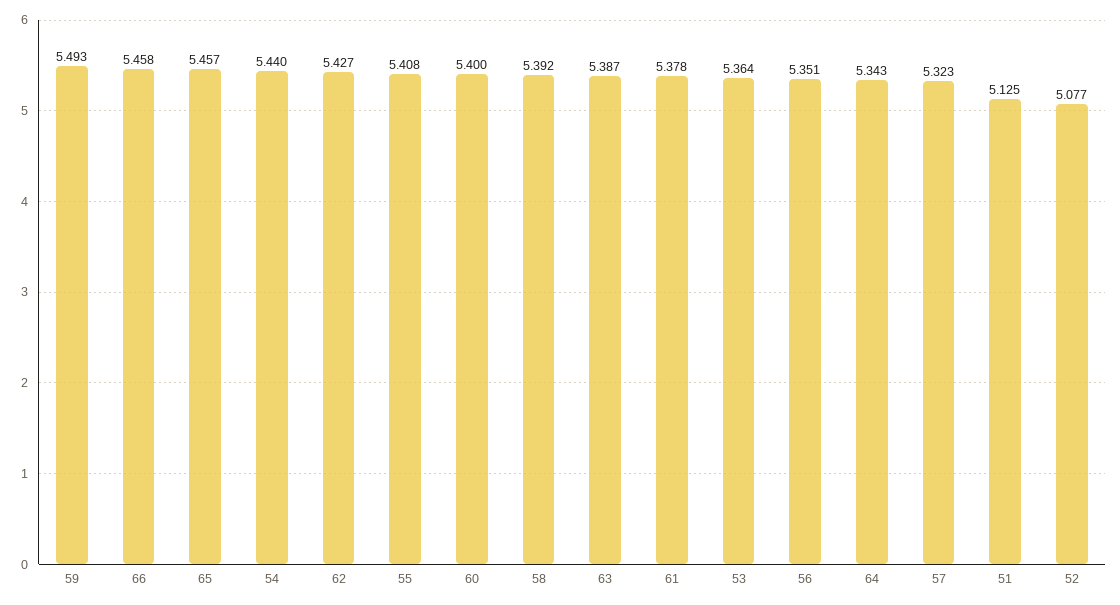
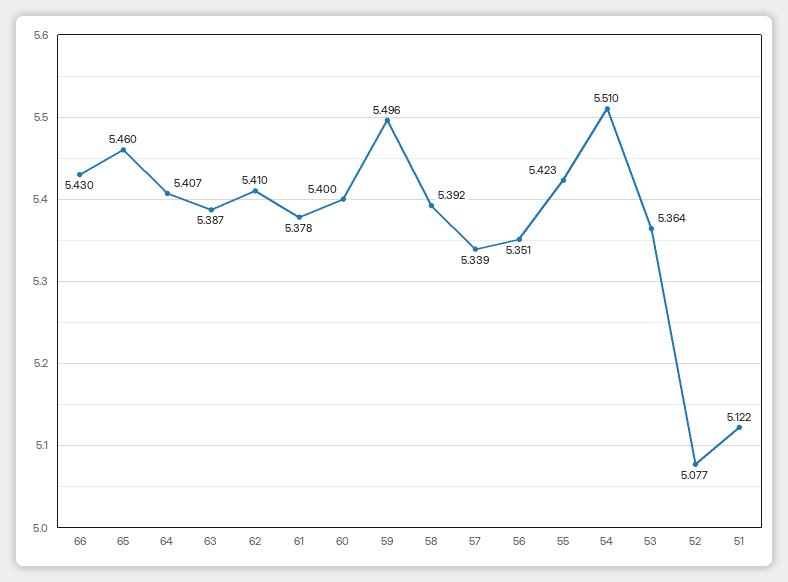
  {
-   "59": 5.493,
+   "59": 5.496,
-   "66": 5.458,
+   "66": 5.43,
-   "65": 5.457,
+   "65": 5.46,
-   "54": 5.44,
+   "54": 5.51,
-   "62": 5.427,
+   "62": 5.41,
-   "55": 5.408,
+   "55": 5.423,
    "60": 5.4,
    "58": 5.392,
    "63": 5.387,
    "61": 5.378,
    "53": 5.364,
    "56": 5.351,
-   "64": 5.343,
+   "64": 5.407,
-   "57": 5.323,
+   "57": 5.339,
-   "51": 5.125,
+   "51": 5.122,
    "52": 5.077
  }

